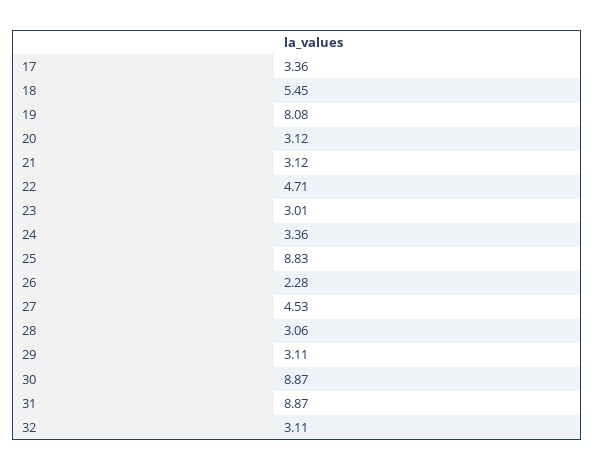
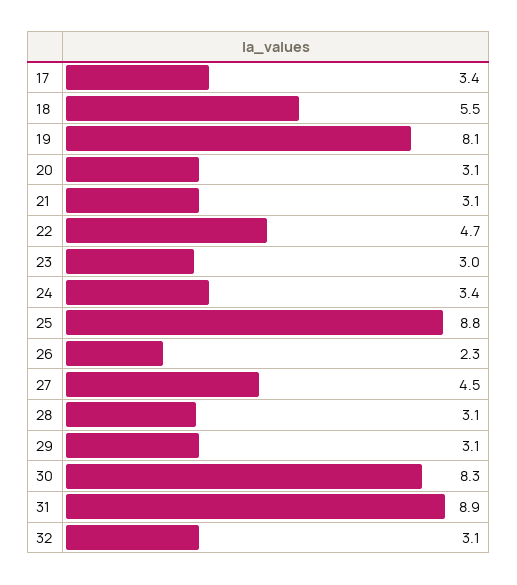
  {
    "17": 3.36,
    "18": 5.45,
    "19": 8.08,
    "20": 3.12,
    "21": 3.12,
    "22": 4.71,
    "23": 3.01,
    "24": 3.36,
    "25": 8.83,
    "26": 2.28,
    "27": 4.53,
    "28": 3.06,
    "29": 3.11,
-   "30": 8.87,
+   "30": 8.3,
    "31": 8.87,
    "32": 3.11
  }

